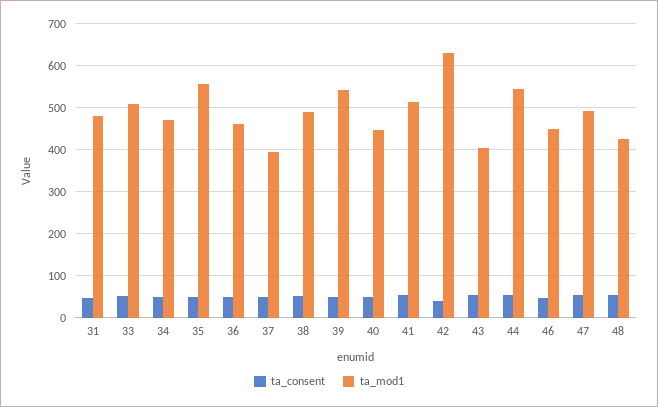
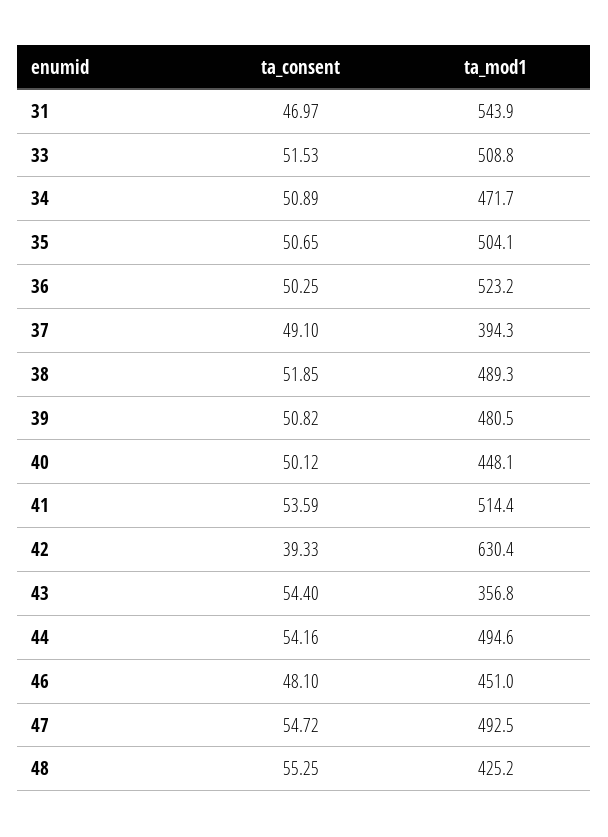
  {
    "ta_consent": {
      "31": 46.97,
      "33": 51.53,
      "34": 50.89,
      "35": 50.65,
      "36": 50.25,
      "37": 49.1,
      "38": 51.85,
      "39": 50.82,
      "40": 50.12,
      "41": 53.59,
      "42": 39.33,
      "43": 54.4,
      "44": 54.16,
      "46": 48.1,
      "47": 54.72,
      "48": 55.25
    },
    "ta_mod1": {
-     "31": 480,
+     "31": 543.9,
      "33": 508.8,
      "34": 471.7,
-     "35": 560,
+     "35": 504.1,
-     "36": 460,
+     "36": 523.2,
      "37": 394.3,
      "38": 489.3,
-     "39": 540,
+     "39": 480.5,
      "40": 448.1,
      "41": 514.4,
      "42": 630.4,
-     "43": 400,
+     "43": 356.8,
-     "44": 540,
+     "44": 494.6,
      "46": 451,
      "47": 492.5,
      "48": 425.2
    }
  }

